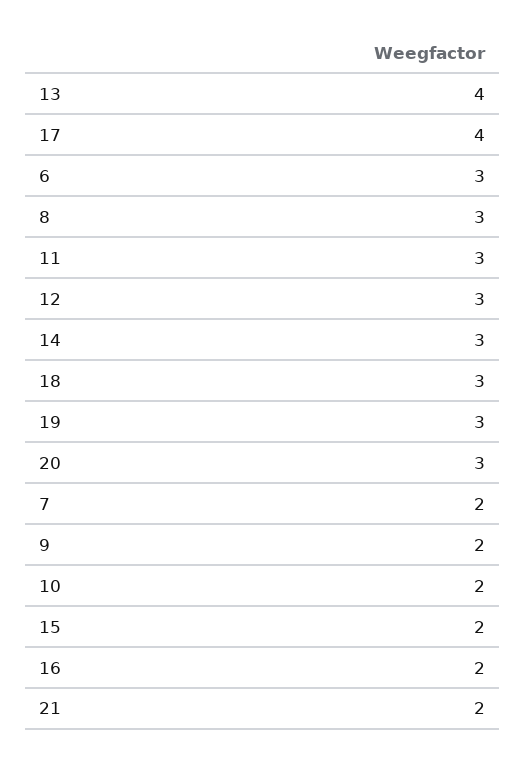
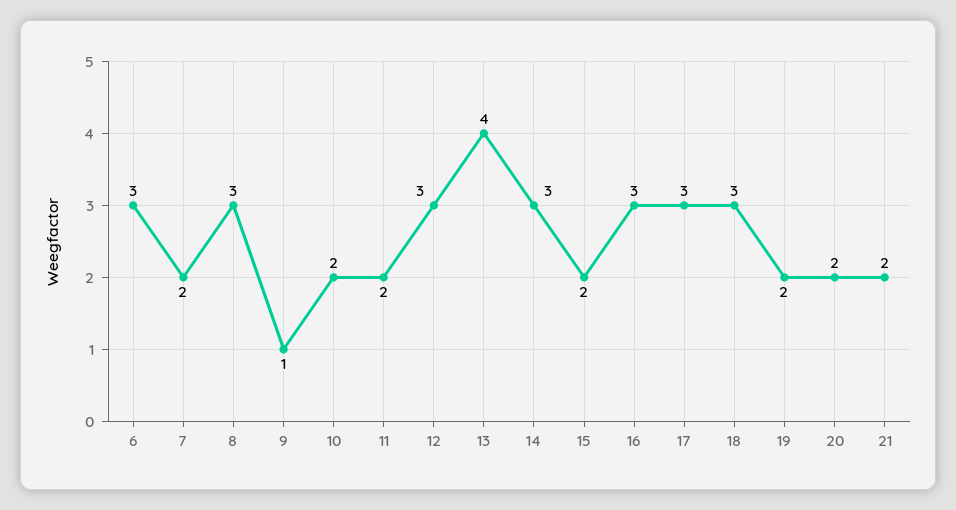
  {
    "13": 4,
-   "17": 4,
+   "17": 3,
    "6": 3,
    "8": 3,
-   "11": 3,
+   "11": 2,
    "12": 3,
    "14": 3,
    "18": 3,
-   "19": 3,
+   "19": 2,
-   "20": 3,
+   "20": 2,
    "7": 2,
-   "9": 2,
+   "9": 1,
    "10": 2,
    "15": 2,
-   "16": 2,
+   "16": 3,
    "21": 2
  }

